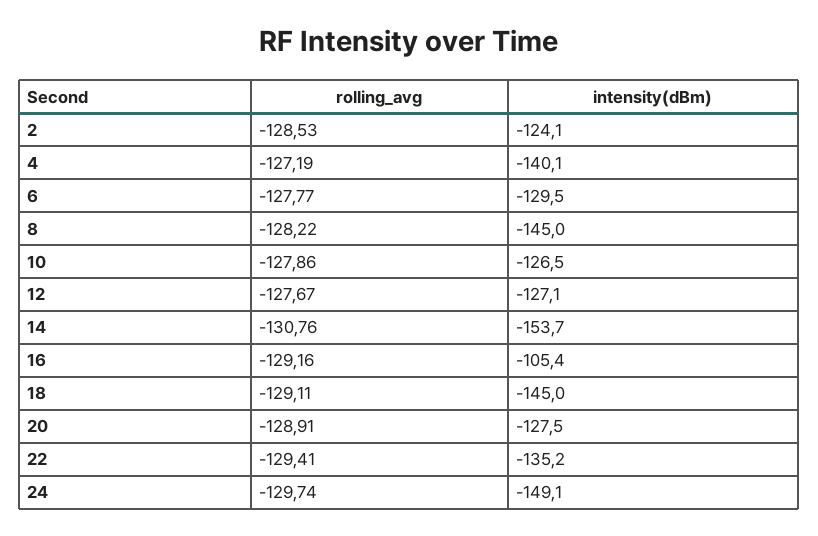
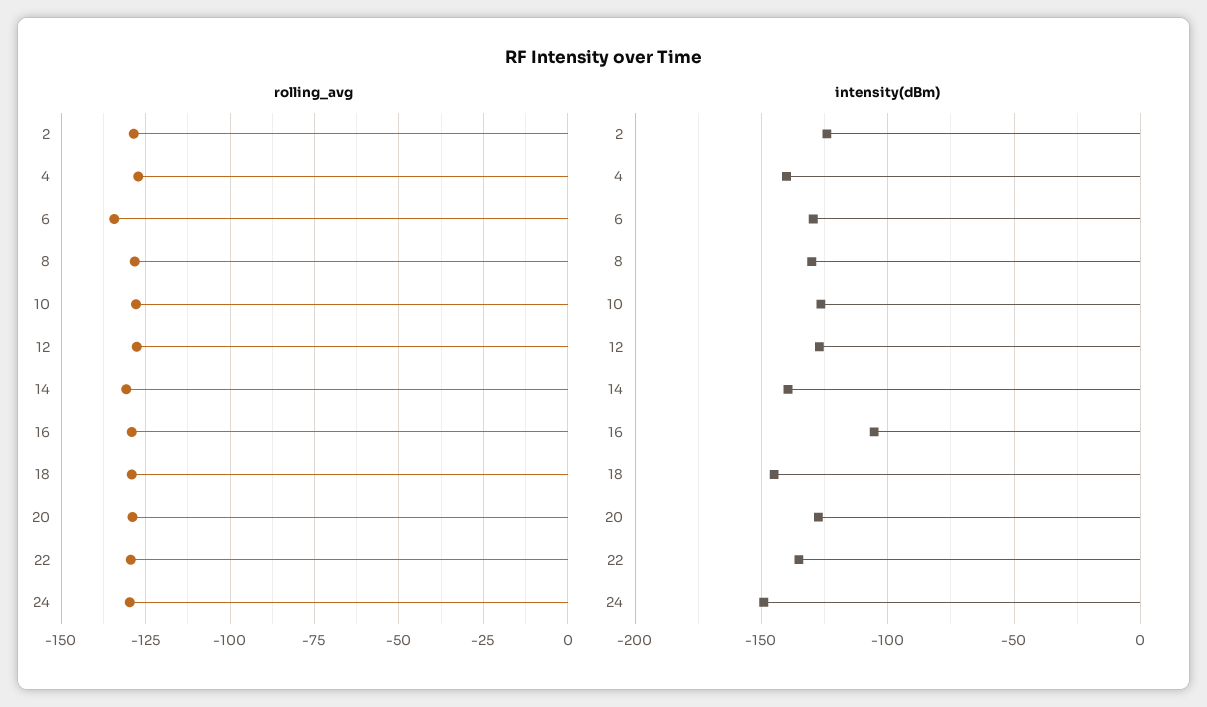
  {
    "rolling_avg": {
      "2": -128.53,
      "4": -127.19,
-     "6": -127.77,
+     "6": -135,
      "8": -128.22,
      "10": -127.86,
      "12": -127.67,
      "14": -130.76,
      "16": -129.16,
      "18": -129.11,
      "20": -128.91,
      "22": -129.41,
      "24": -129.74
    },
    "intensity(dBm)": {
      "2": -124.1,
      "4": -140.1,
      "6": -129.5,
-     "8": -145,
+     "8": -130,
      "10": -126.5,
      "12": -127.1,
-     "14": -153.7,
+     "14": -140,
      "16": -105.4,
      "18": -145,
      "20": -127.5,
      "22": -135.2,
      "24": -149.1
    }
  }

